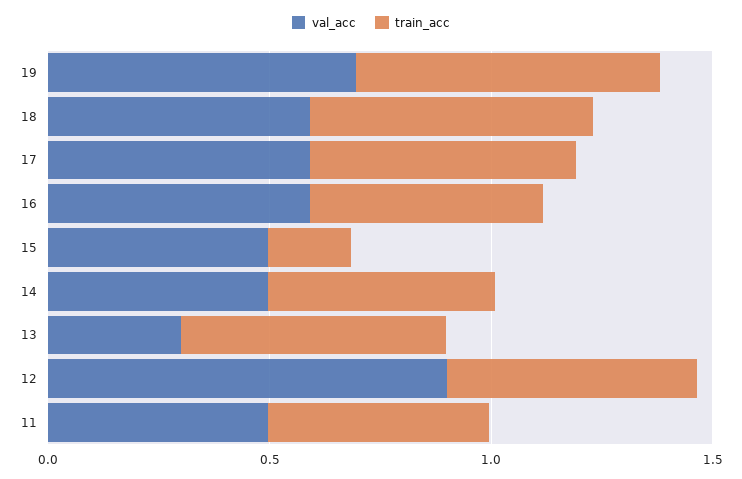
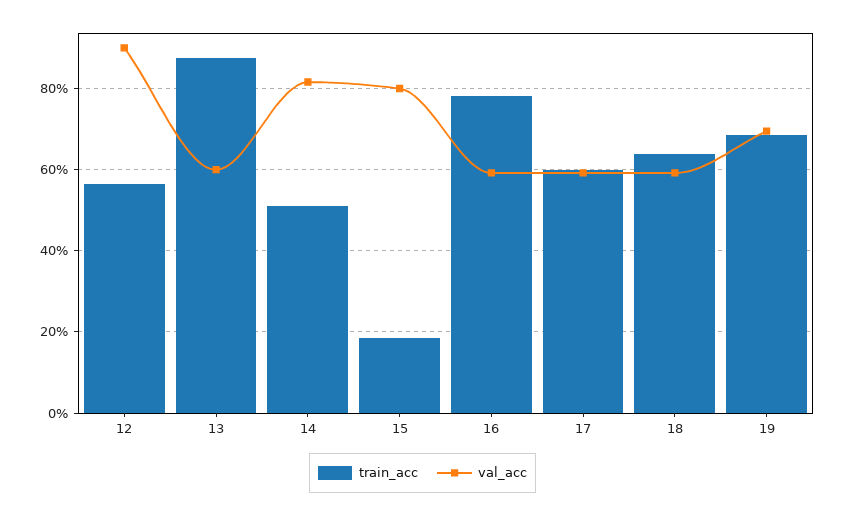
  {
    "val_acc": {
      "19": 0.7,
      "18": 0.6,
      "17": 0.6,
      "16": 0.6,
-     "15": 0.5,
+     "15": 0.8,
-     "14": 0.5,
+     "14": 0.82,
-     "13": 0.3,
+     "13": 0.6,
-     "12": 0.9,
+     "12": 0.9
-     "11": 0.5
    },
    "train_acc": {
      "19": 0.68,
      "18": 0.64,
      "17": 0.6,
-     "16": 0.5,
+     "16": 0.78,
      "15": 0.18,
      "14": 0.52,
-     "13": 0.6,
+     "13": 0.88,
-     "12": 0.56,
+     "12": 0.56
-     "11": 0.5
    }
  }

